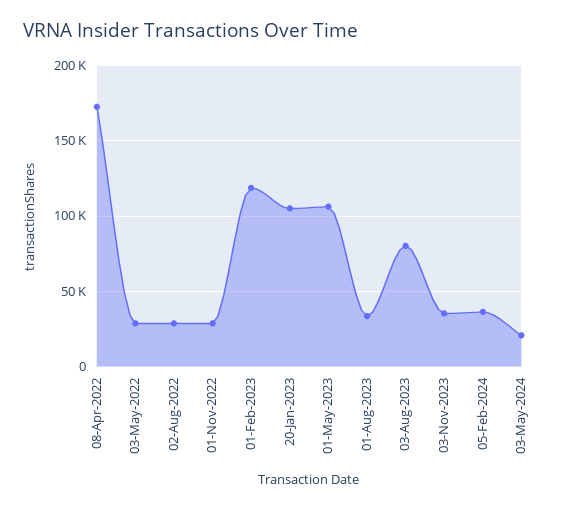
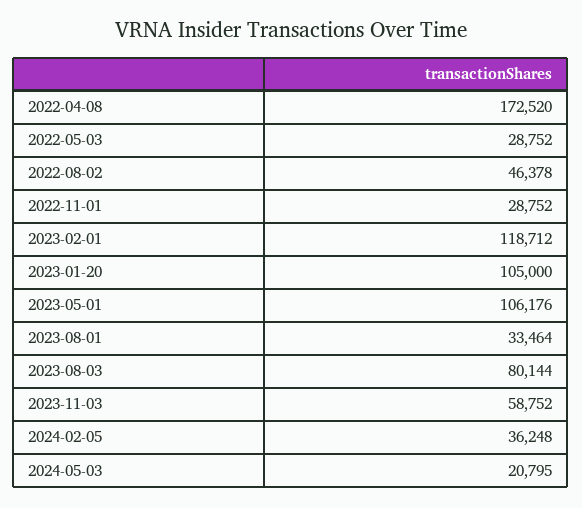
  {
    "08-Apr-2022": 172520,
    "03-May-2022": 28752,
-   "02-Aug-2022": 30000,
+   "02-Aug-2022": 46378,
    "01-Nov-2022": 28752,
    "01-Feb-2023": 118712,
    "20-Jan-2023": 105000,
    "01-May-2023": 106176,
    "01-Aug-2023": 33464,
    "03-Aug-2023": 80144,
-   "03-Nov-2023": 35000,
+   "03-Nov-2023": 58752,
    "05-Feb-2024": 36248,
    "03-May-2024": 20795
  }

